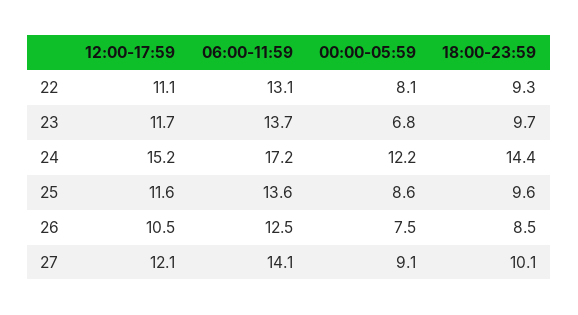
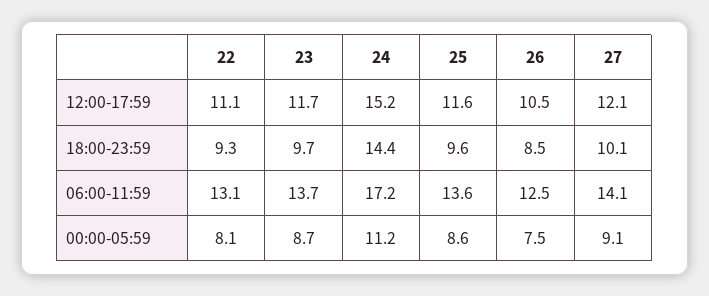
  {
    "12:00-17:59": {
      "22": 11.1,
      "23": 11.7,
      "24": 15.2,
      "25": 11.6,
      "26": 10.5,
      "27": 12.1
    },
    "06:00-11:59": {
      "22": 13.1,
      "23": 13.7,
      "24": 17.2,
      "25": 13.6,
      "26": 12.5,
      "27": 14.1
    },
    "00:00-05:59": {
      "22": 8.1,
-     "23": 6.8,
+     "23": 8.7,
-     "24": 12.2,
+     "24": 11.2,
      "25": 8.6,
      "26": 7.5,
      "27": 9.1
    },
    "18:00-23:59": {
      "22": 9.3,
      "23": 9.7,
      "24": 14.4,
      "25": 9.6,
      "26": 8.5,
      "27": 10.1
    }
  }

